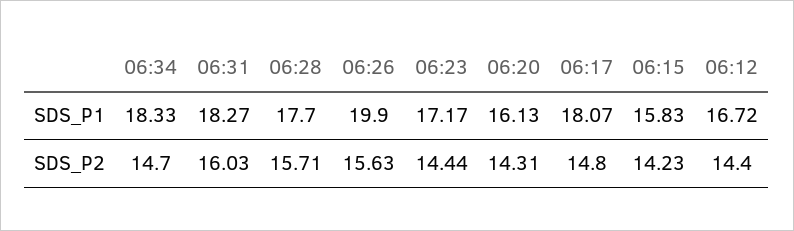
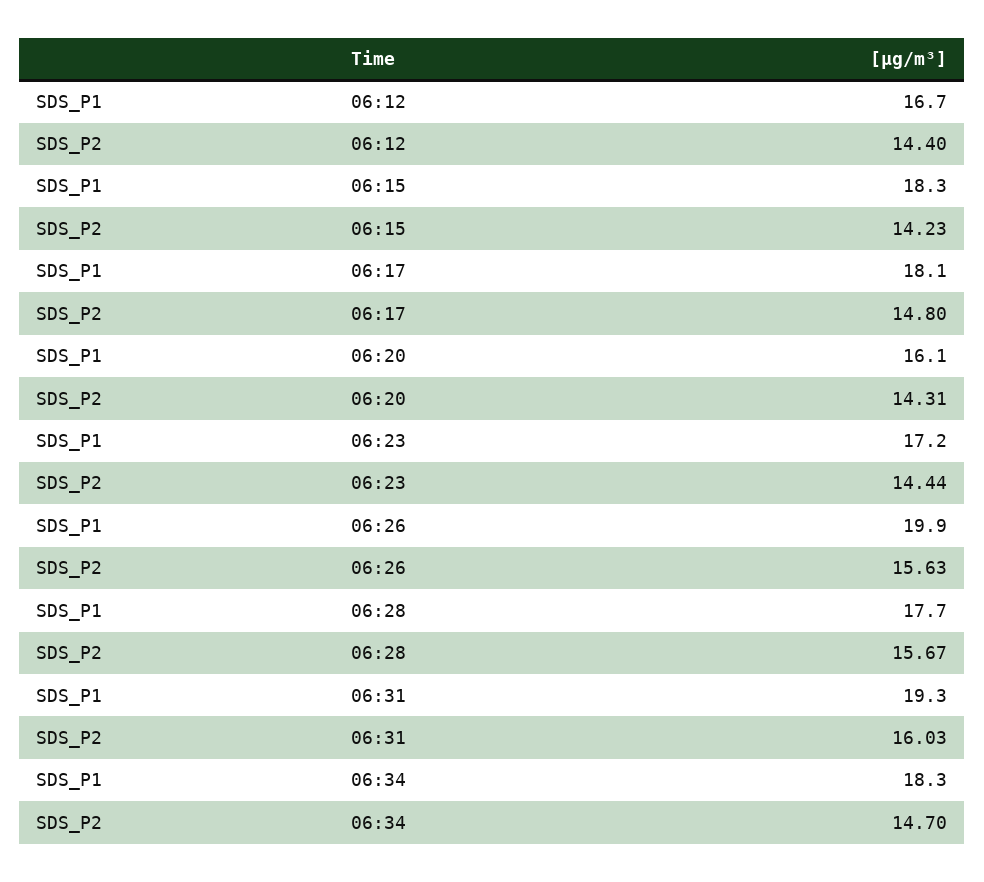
  {
    "06:34": {
      "SDS_P1": 18.33,
      "SDS_P2": 14.7
    },
    "06:31": {
-     "SDS_P1": 18.27,
+     "SDS_P1": 19.3,
      "SDS_P2": 16.03
    },
    "06:28": {
      "SDS_P1": 17.7,
-     "SDS_P2": 15.71
+     "SDS_P2": 15.67
    },
    "06:26": {
      "SDS_P1": 19.9,
      "SDS_P2": 15.63
    },
    "06:23": {
      "SDS_P1": 17.17,
      "SDS_P2": 14.44
    },
    "06:20": {
      "SDS_P1": 16.13,
      "SDS_P2": 14.31
    },
    "06:17": {
      "SDS_P1": 18.07,
      "SDS_P2": 14.8
    },
    "06:15": {
-     "SDS_P1": 15.83,
+     "SDS_P1": 18.3,
      "SDS_P2": 14.23
    },
    "06:12": {
      "SDS_P1": 16.72,
      "SDS_P2": 14.4
    }
  }

